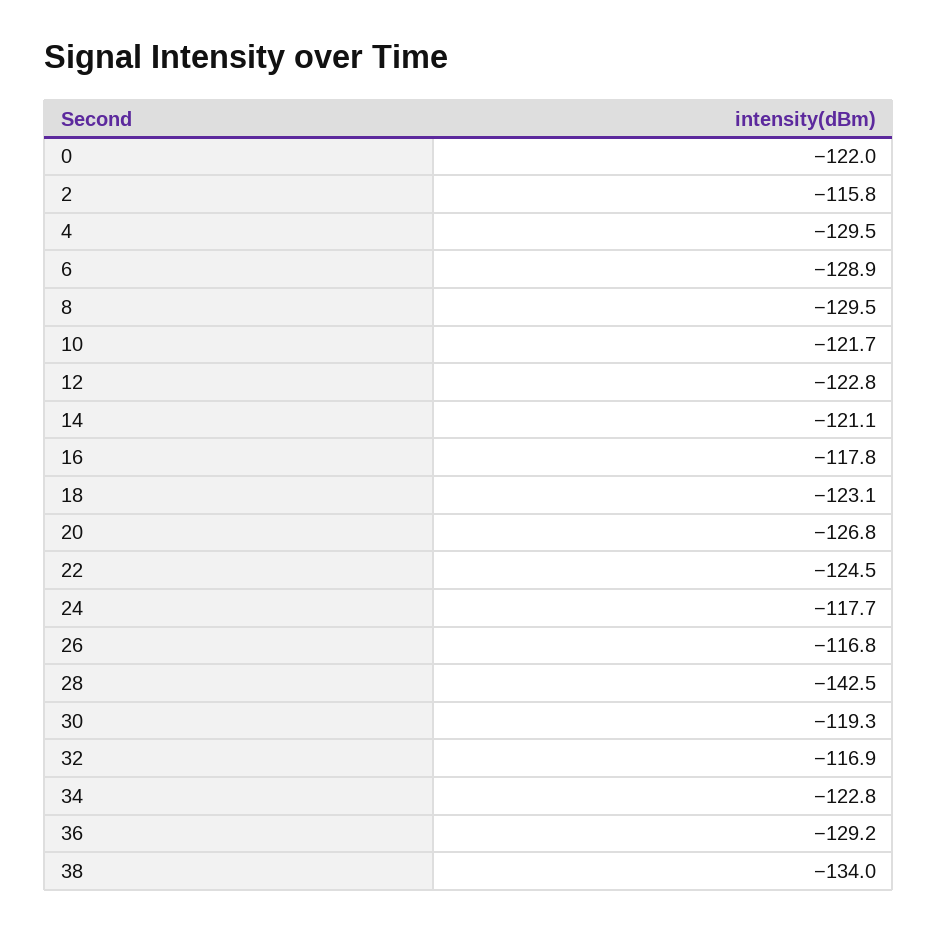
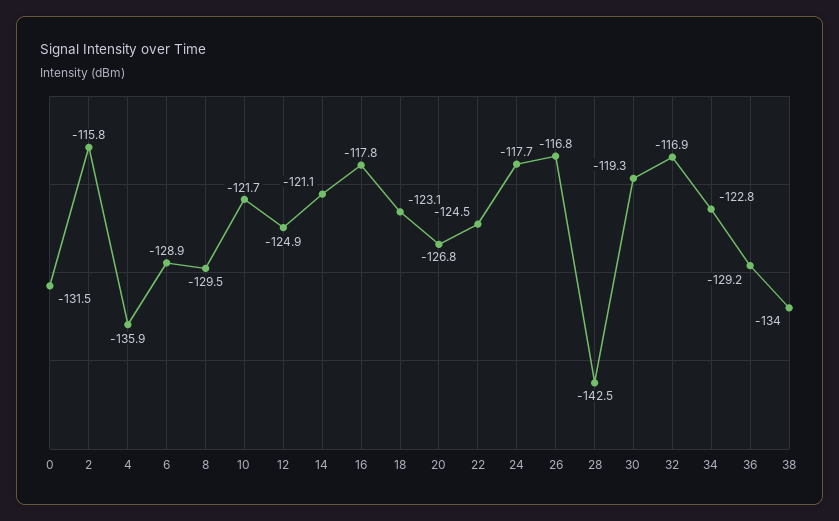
  {
-   "0": -122,
+   "0": -131.5,
    "2": -115.8,
-   "4": -129.5,
+   "4": -135.9,
    "6": -128.9,
    "8": -129.5,
    "10": -121.7,
-   "12": -122.8,
+   "12": -124.9,
    "14": -121.1,
    "16": -117.8,
    "18": -123.1,
    "20": -126.8,
    "22": -124.5,
    "24": -117.7,
    "26": -116.8,
    "28": -142.5,
    "30": -119.3,
    "32": -116.9,
    "34": -122.8,
    "36": -129.2,
    "38": -134
  }

